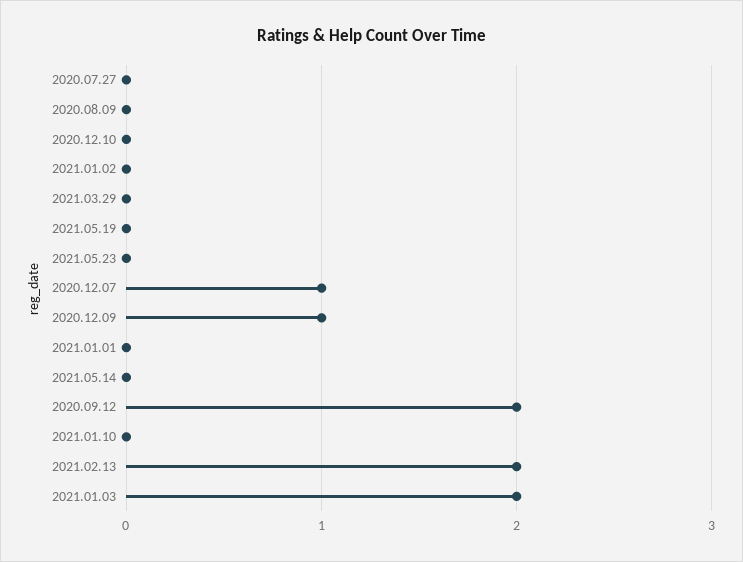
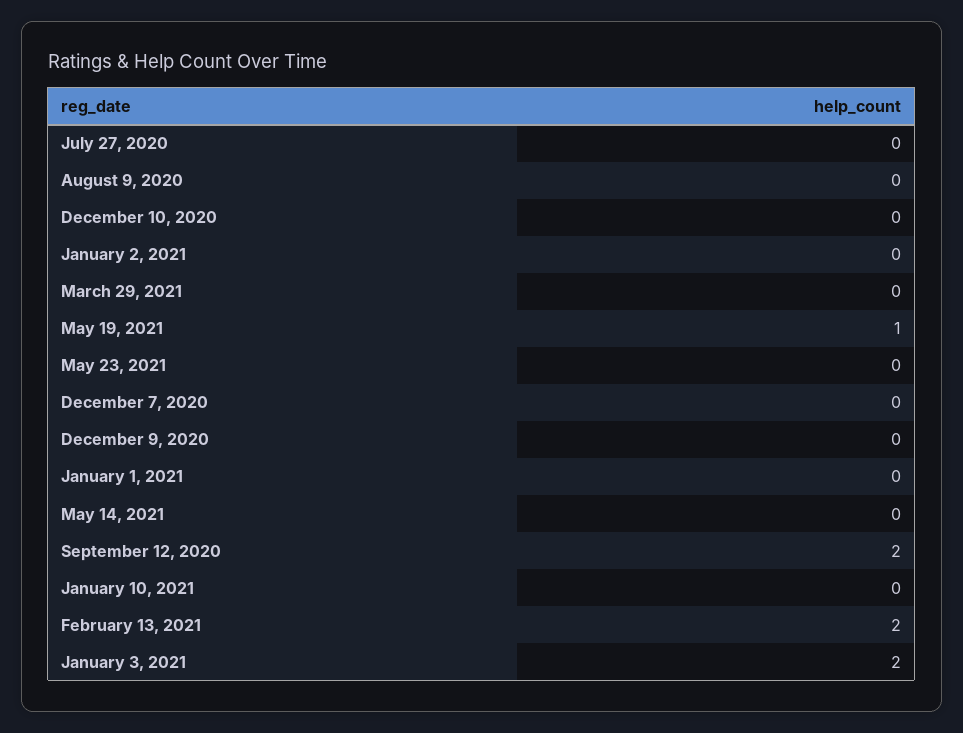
  {
    "2020.07.27": 0,
    "2020.08.09": 0,
    "2020.12.10": 0,
    "2021.01.02": 0,
    "2021.03.29": 0,
-   "2021.05.19": 0,
+   "2021.05.19": 1,
    "2021.05.23": 0,
-   "2020.12.07": 1,
+   "2020.12.07": 0,
-   "2020.12.09": 1,
+   "2020.12.09": 0,
    "2021.01.01": 0,
    "2021.05.14": 0,
    "2020.09.12": 2,
    "2021.01.10": 0,
    "2021.02.13": 2,
    "2021.01.03": 2
  }

